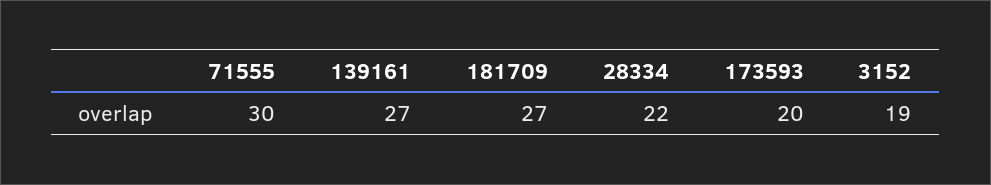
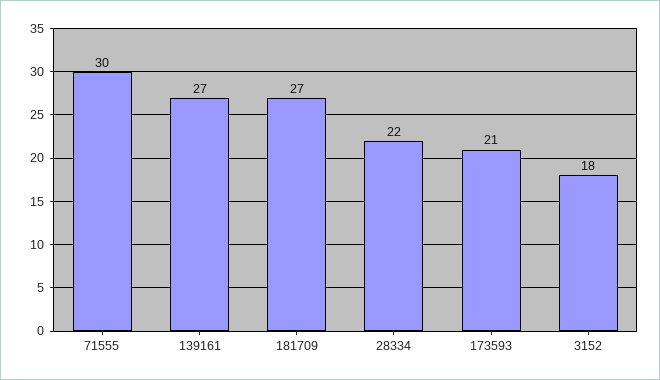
  {
    "71555": 30,
    "139161": 27,
    "181709": 27,
    "28334": 22,
-   "173593": 20,
+   "173593": 21,
-   "3152": 19
+   "3152": 18
  }

